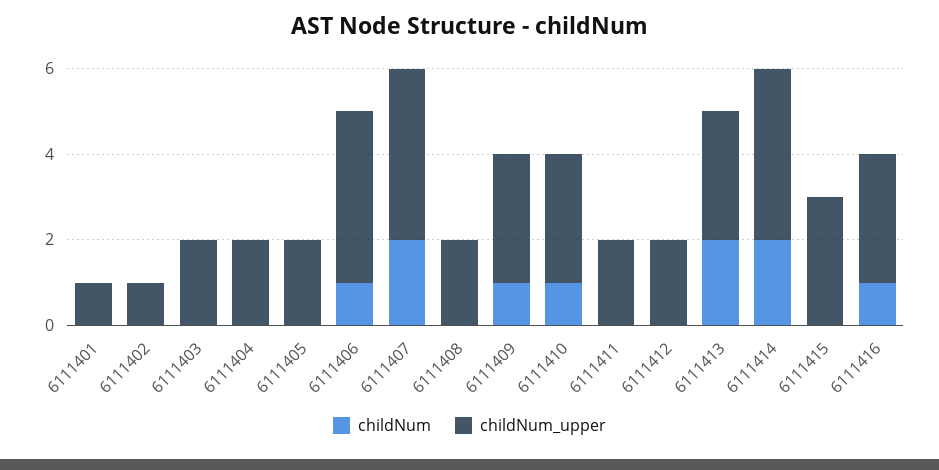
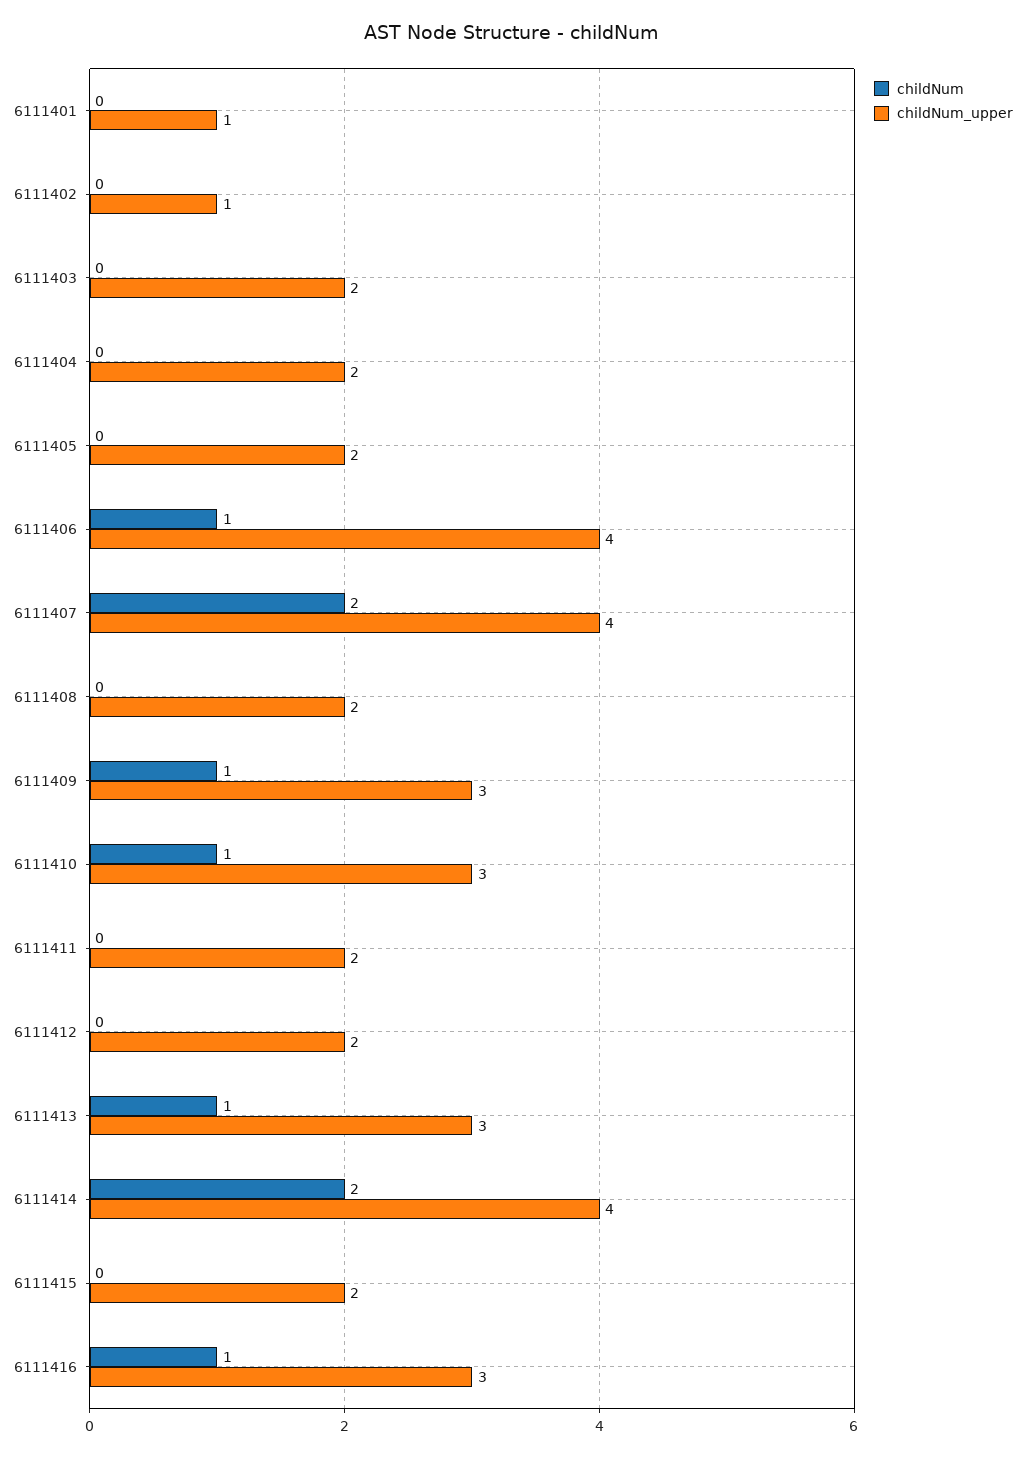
  {
    "childNum": {
      "6111401": 0,
      "6111402": 0,
      "6111403": 0,
      "6111404": 0,
      "6111405": 0,
      "6111406": 1,
      "6111407": 2,
      "6111408": 0,
      "6111409": 1,
      "6111410": 1,
      "6111411": 0,
      "6111412": 0,
-     "6111413": 2,
+     "6111413": 1,
      "6111414": 2,
      "6111415": 0,
      "6111416": 1
    },
    "childNum_upper": {
      "6111401": 1,
      "6111402": 1,
      "6111403": 2,
      "6111404": 2,
      "6111405": 2,
      "6111406": 4,
      "6111407": 4,
      "6111408": 2,
      "6111409": 3,
      "6111410": 3,
      "6111411": 2,
      "6111412": 2,
      "6111413": 3,
      "6111414": 4,
-     "6111415": 3,
+     "6111415": 2,
      "6111416": 3
    }
  }

